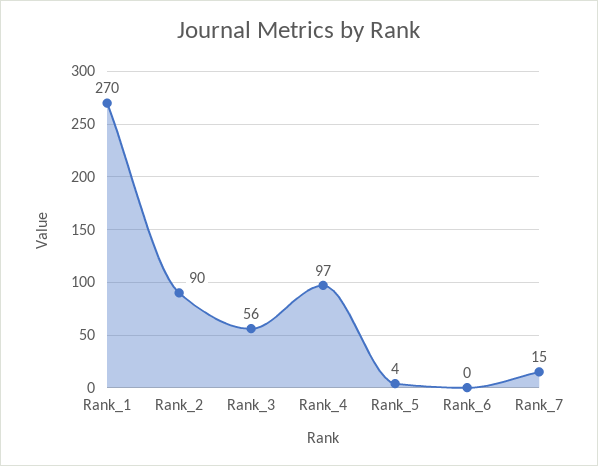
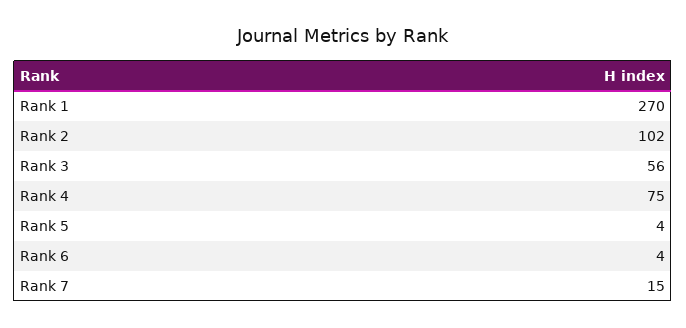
  {
    "Rank_1": 270,
-   "Rank_2": 90,
+   "Rank_2": 102,
    "Rank_3": 56,
-   "Rank_4": 97,
+   "Rank_4": 75,
    "Rank_5": 4,
-   "Rank_6": 0,
+   "Rank_6": 4,
    "Rank_7": 15
  }

